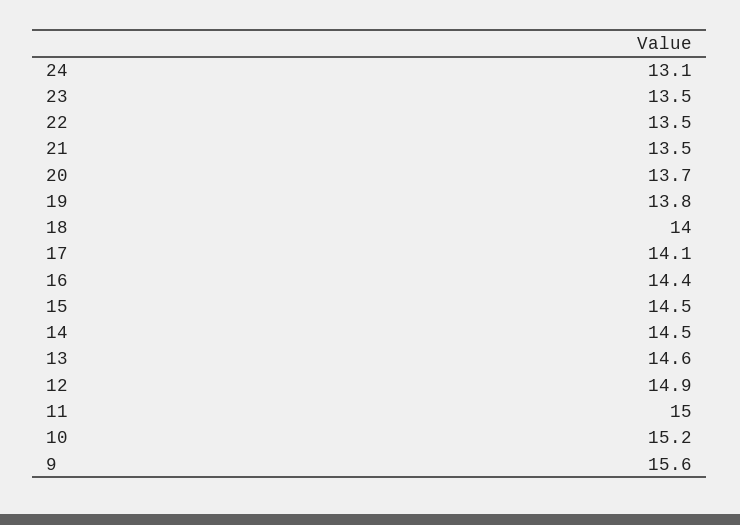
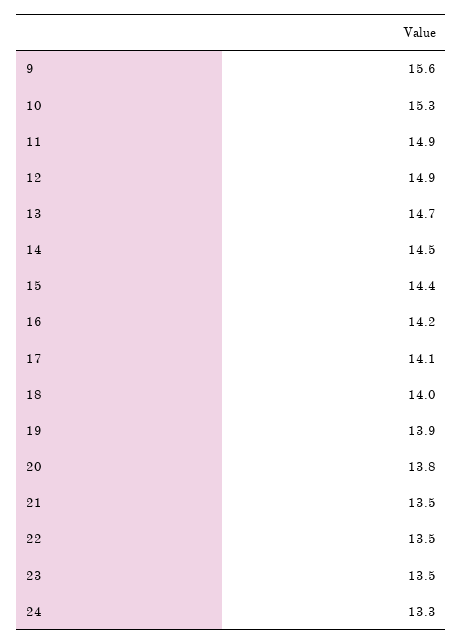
  {
-   "24": 13.1,
+   "24": 13.3,
    "23": 13.5,
    "22": 13.5,
    "21": 13.5,
-   "20": 13.7,
+   "20": 13.8,
-   "19": 13.8,
+   "19": 13.9,
    "18": 14,
    "17": 14.1,
-   "16": 14.4,
+   "16": 14.2,
-   "15": 14.5,
+   "15": 14.4,
    "14": 14.5,
-   "13": 14.6,
+   "13": 14.7,
    "12": 14.9,
-   "11": 15,
+   "11": 14.9,
-   "10": 15.2,
+   "10": 15.3,
    "9": 15.6
  }

